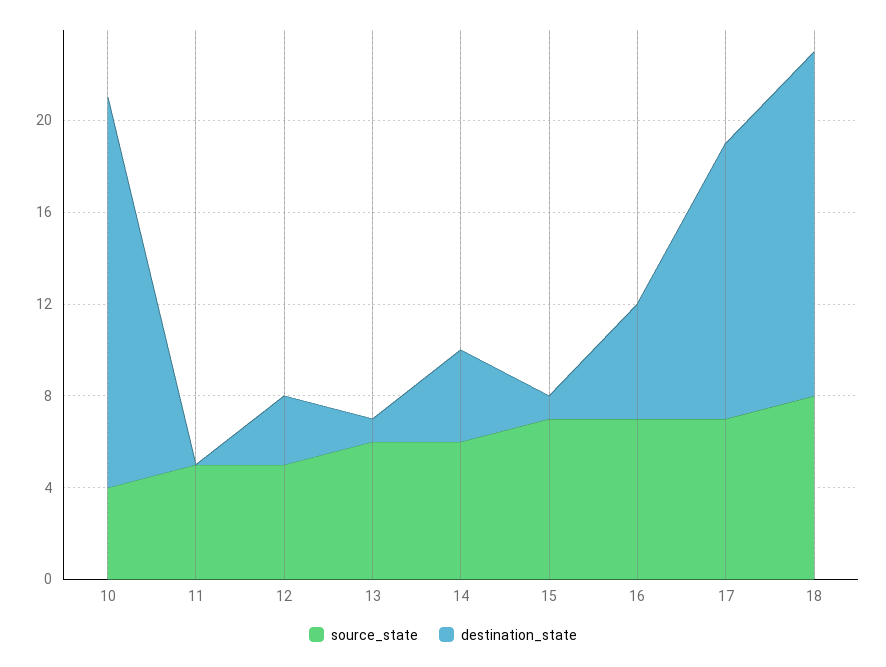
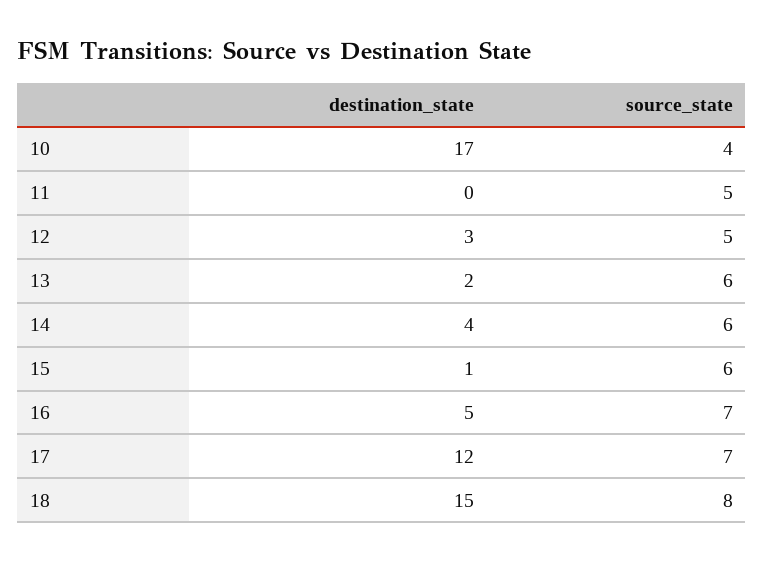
  {
    "source_state": {
      "10": 4,
      "11": 5,
      "12": 5,
      "13": 6,
      "14": 6,
-     "15": 7,
+     "15": 6,
      "16": 7,
      "17": 7,
      "18": 8
    },
    "destination_state": {
      "10": 17,
      "11": 0,
      "12": 3,
-     "13": 1,
+     "13": 2,
      "14": 4,
      "15": 1,
      "16": 5,
      "17": 12,
      "18": 15
    }
  }

